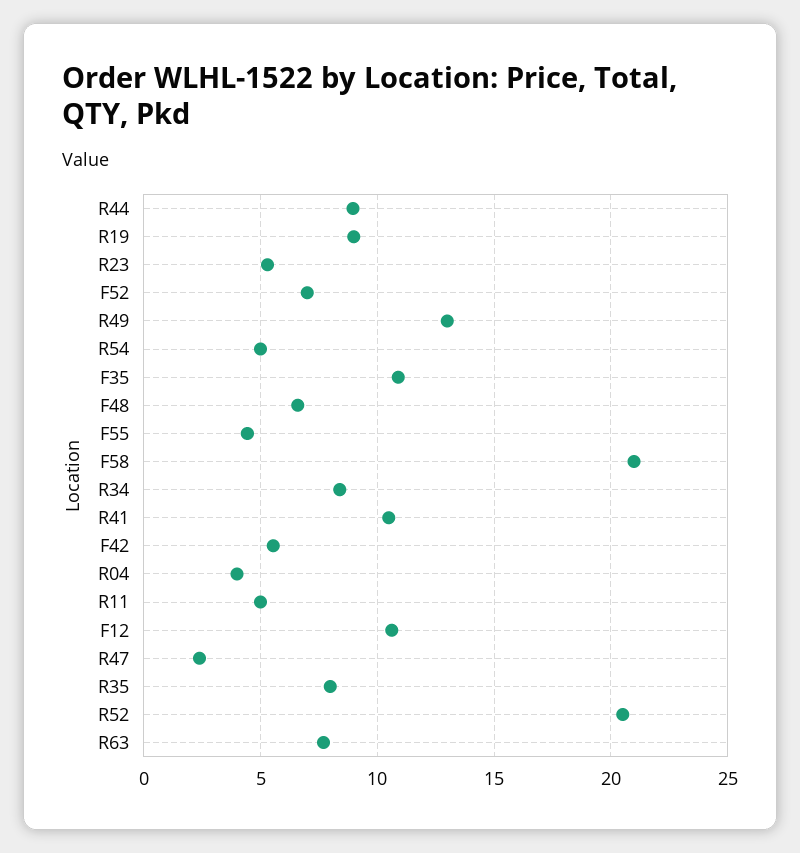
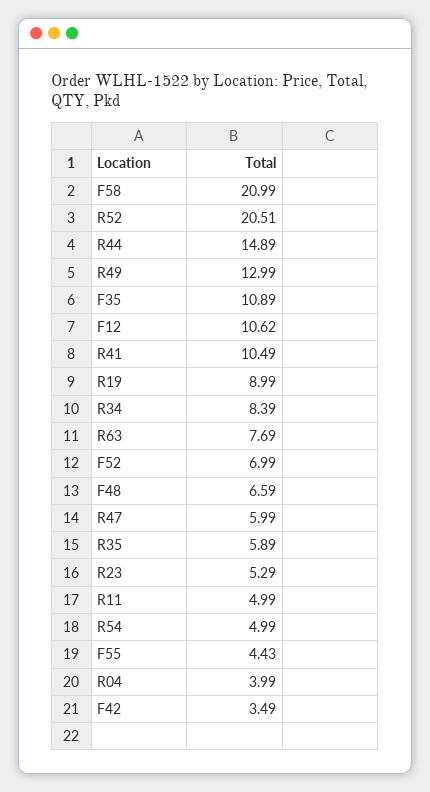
  {
-   "R44": 9,
+   "R44": 14.89,
    "R19": 8.99,
    "R23": 5.29,
    "F52": 6.99,
    "R49": 12.99,
    "R54": 4.99,
    "F35": 10.89,
    "F48": 6.59,
    "F55": 4.43,
    "F58": 20.99,
    "R34": 8.39,
    "R41": 10.49,
-   "F42": 5.5,
+   "F42": 3.49,
    "R04": 3.99,
    "R11": 4.99,
    "F12": 10.62,
-   "R47": 2.5,
+   "R47": 5.99,
-   "R35": 8,
+   "R35": 5.89,
    "R52": 20.51,
    "R63": 7.69
  }

